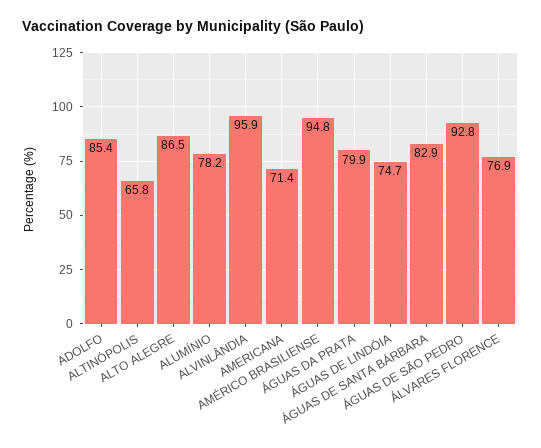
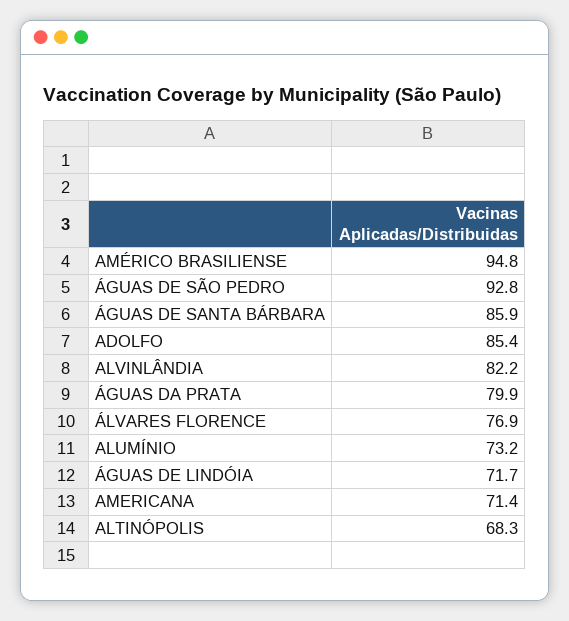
  {
    "ADOLFO": 85.4,
-   "ALTINÓPOLIS": 65.8,
+   "ALTINÓPOLIS": 68.3,
-   "ALTO ALEGRE": 86.5,
-   "ALUMÍNIO": 78.2,
+   "ALUMÍNIO": 73.2,
-   "ALVINLÂNDIA": 95.9,
+   "ALVINLÂNDIA": 82.2,
    "AMERICANA": 71.4,
    "AMÉRICO BRASILIENSE": 94.8,
    "ÁGUAS DA PRATA": 79.9,
-   "ÁGUAS DE LINDÓIA": 74.7,
+   "ÁGUAS DE LINDÓIA": 71.7,
-   "ÁGUAS DE SANTA BÁRBARA": 82.9,
+   "ÁGUAS DE SANTA BÁRBARA": 85.9,
    "ÁGUAS DE SÃO PEDRO": 92.8,
    "ÁLVARES FLORENCE": 76.9
  }

